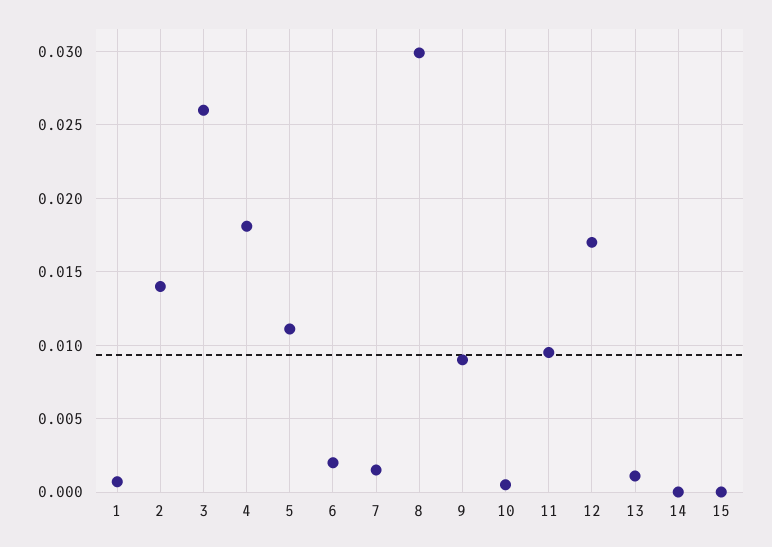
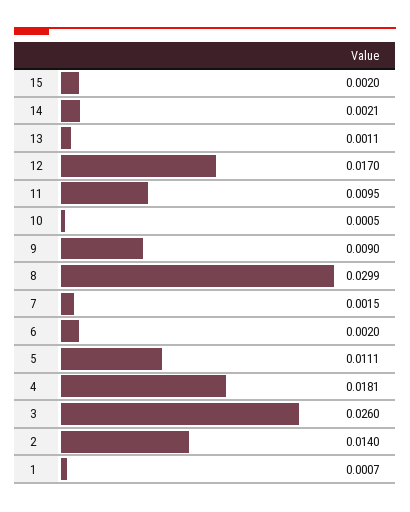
  {
    "1": 0.0007,
    "2": 0.014,
    "3": 0.026,
    "4": 0.0181,
    "5": 0.0111,
    "6": 0.002,
    "7": 0.0015,
    "8": 0.0299,
    "9": 0.009,
    "10": 0.0005,
    "11": 0.0095,
    "12": 0.017,
    "13": 0.0011,
-   "14": 0,
+   "14": 0.0021,
-   "15": 0
+   "15": 0.002
  }

